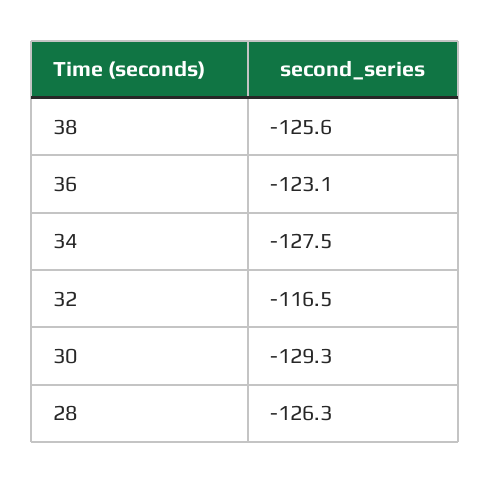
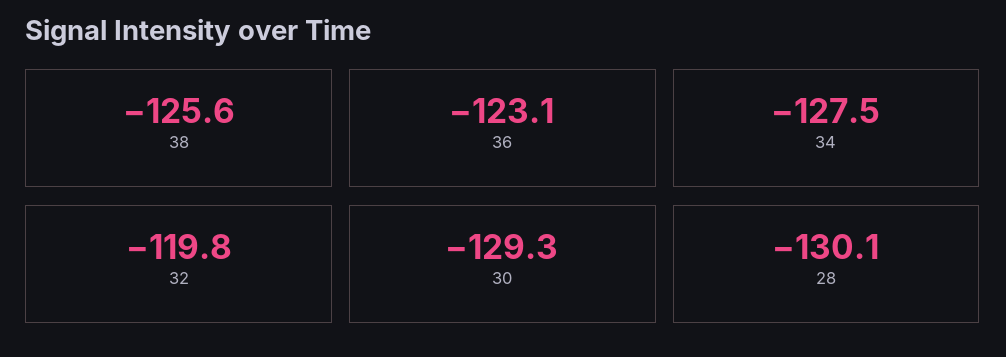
  {
    "38": -125.6,
    "36": -123.1,
    "34": -127.5,
-   "32": -116.5,
+   "32": -119.8,
    "30": -129.3,
-   "28": -126.3
+   "28": -130.1
  }

